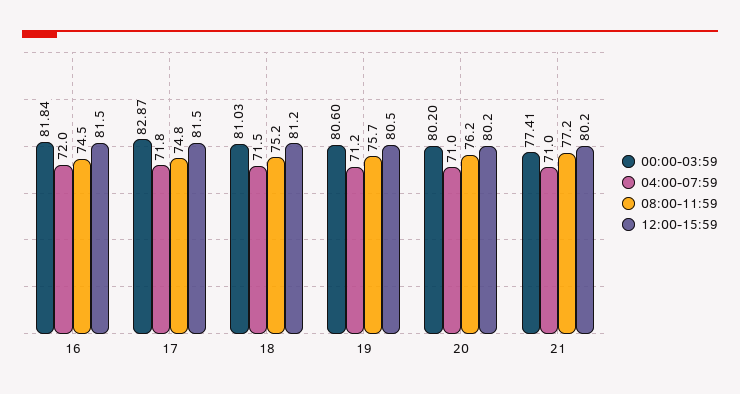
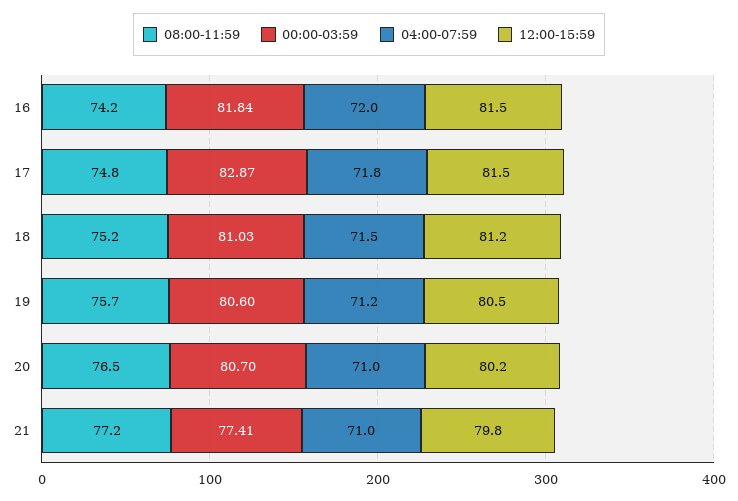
  {
    "00:00-03:59": {
      "16": 81.84,
      "17": 82.87,
      "18": 81.03,
      "19": 80.6,
-     "20": 80.2,
+     "20": 80.7,
      "21": 77.41
    },
    "04:00-07:59": {
      "16": 72,
      "17": 71.8,
      "18": 71.5,
      "19": 71.2,
      "20": 71,
      "21": 71
    },
    "08:00-11:59": {
-     "16": 74.5,
+     "16": 74.2,
      "17": 74.8,
      "18": 75.2,
      "19": 75.7,
-     "20": 76.2,
+     "20": 76.5,
      "21": 77.2
    },
    "12:00-15:59": {
      "16": 81.5,
      "17": 81.5,
      "18": 81.2,
      "19": 80.5,
      "20": 80.2,
-     "21": 80.2
+     "21": 79.8
    }
  }

